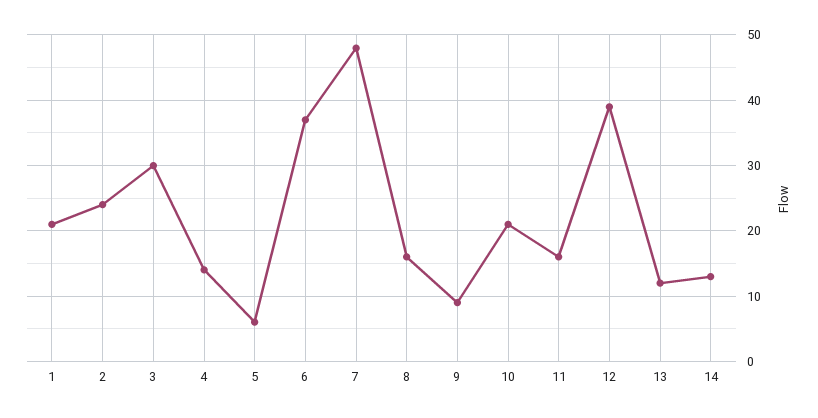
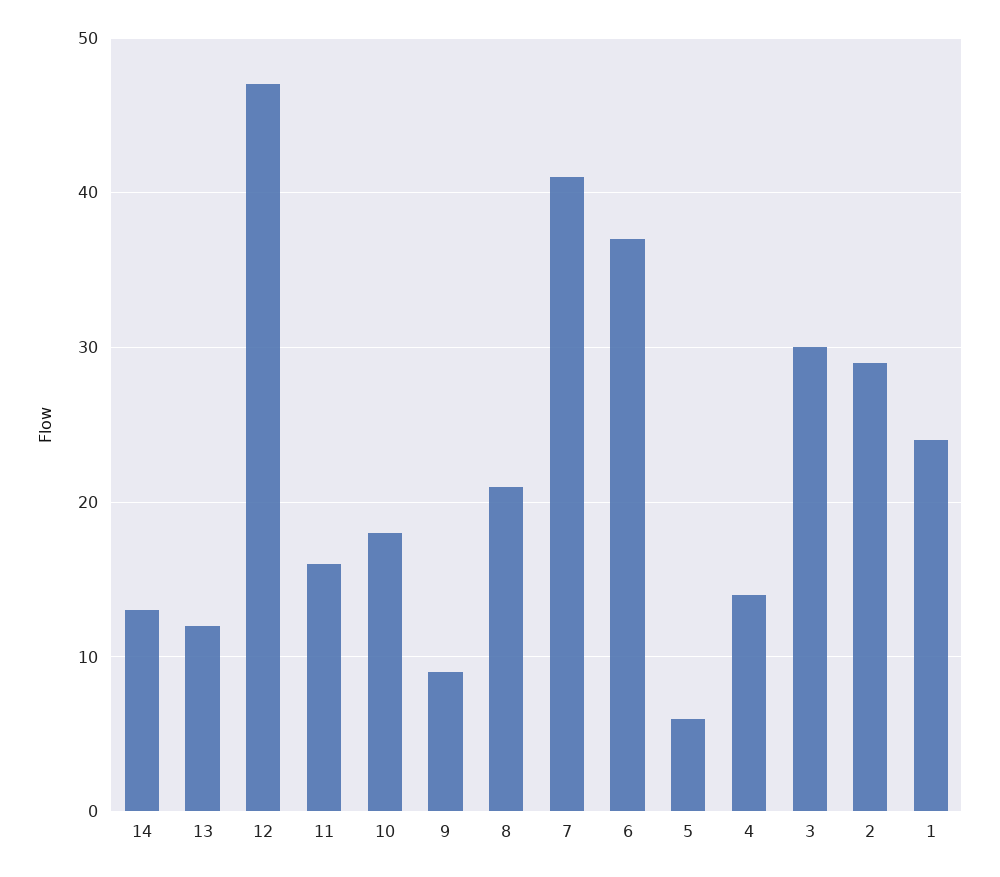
  {
-   "1": 21,
+   "1": 24,
-   "2": 24,
+   "2": 29,
    "3": 30,
    "4": 14,
    "5": 6,
    "6": 37,
-   "7": 48,
+   "7": 41,
-   "8": 16,
+   "8": 21,
    "9": 9,
-   "10": 21,
+   "10": 18,
    "11": 16,
-   "12": 39,
+   "12": 47,
    "13": 12,
    "14": 13
  }

